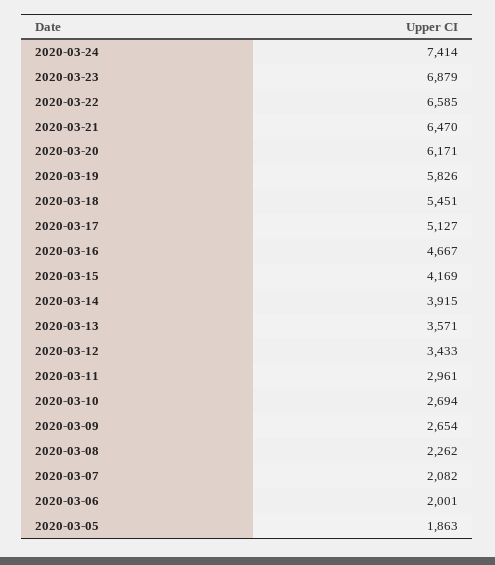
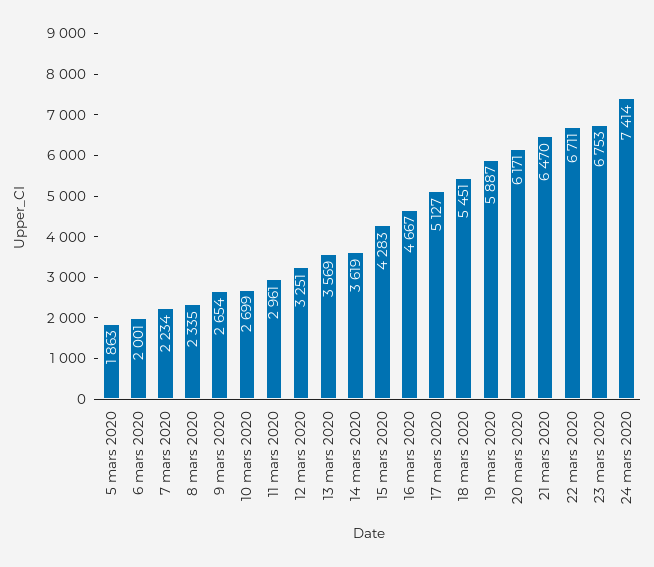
  {
    "2020-03-24": 7414,
-   "2020-03-23": 6879,
+   "2020-03-23": 6753,
-   "2020-03-22": 6585,
+   "2020-03-22": 6711,
    "2020-03-21": 6470,
    "2020-03-20": 6171,
-   "2020-03-19": 5826,
+   "2020-03-19": 5887,
    "2020-03-18": 5451,
    "2020-03-17": 5127,
    "2020-03-16": 4667,
-   "2020-03-15": 4169,
+   "2020-03-15": 4283,
-   "2020-03-14": 3915,
+   "2020-03-14": 3619,
-   "2020-03-13": 3571,
+   "2020-03-13": 3569,
-   "2020-03-12": 3433,
+   "2020-03-12": 3251,
    "2020-03-11": 2961,
-   "2020-03-10": 2694,
+   "2020-03-10": 2699,
    "2020-03-09": 2654,
-   "2020-03-08": 2262,
+   "2020-03-08": 2335,
-   "2020-03-07": 2082,
+   "2020-03-07": 2234,
    "2020-03-06": 2001,
    "2020-03-05": 1863
  }

